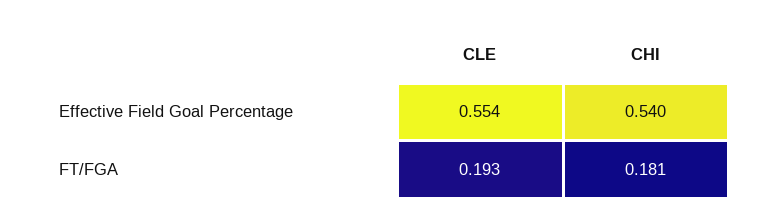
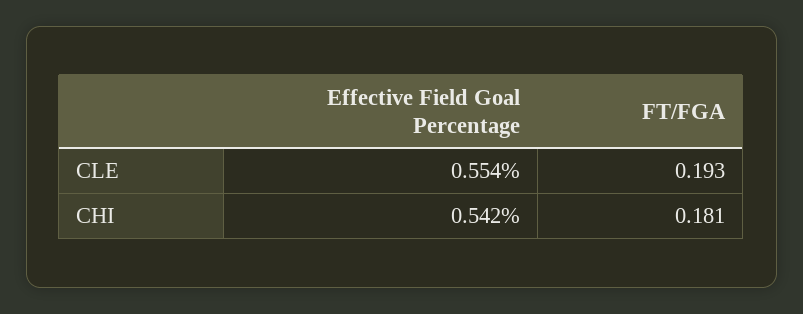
  {
    "CLE": {
      "Effective Field Goal Percentage": 0.554,
      "FT/FGA": 0.193
    },
    "CHI": {
-     "Effective Field Goal Percentage": 0.54,
+     "Effective Field Goal Percentage": 0.542,
      "FT/FGA": 0.181
    }
  }

